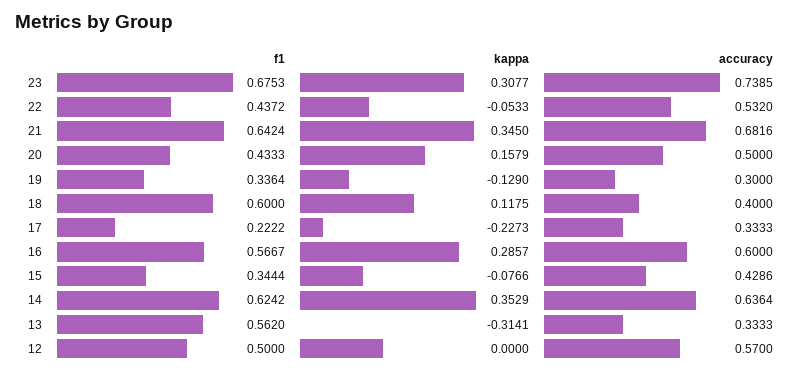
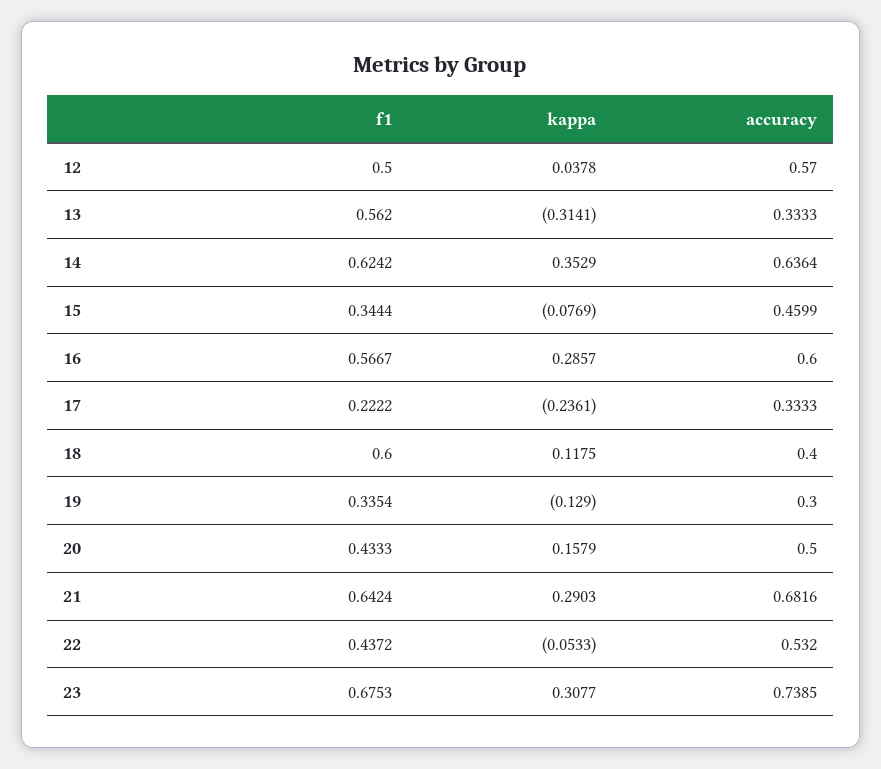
  {
    "f1": {
      "23": 0.6753,
      "22": 0.4372,
      "21": 0.6424,
      "20": 0.4333,
-     "19": 0.3364,
+     "19": 0.3354,
      "18": 0.6,
      "17": 0.2222,
      "16": 0.5667,
      "15": 0.3444,
      "14": 0.6242,
      "13": 0.562,
      "12": 0.5
    },
    "kappa": {
      "23": 0.3077,
      "22": -0.0533,
-     "21": 0.345,
+     "21": 0.2903,
      "20": 0.1579,
      "19": -0.129,
      "18": 0.1175,
-     "17": -0.2273,
+     "17": -0.2361,
      "16": 0.2857,
-     "15": -0.0766,
+     "15": -0.0769,
      "14": 0.3529,
      "13": -0.3141,
-     "12": 0
+     "12": 0.0378
    },
    "accuracy": {
      "23": 0.7385,
      "22": 0.532,
      "21": 0.6816,
      "20": 0.5,
      "19": 0.3,
      "18": 0.4,
      "17": 0.3333,
      "16": 0.6,
-     "15": 0.4286,
+     "15": 0.4599,
      "14": 0.6364,
      "13": 0.3333,
      "12": 0.57
    }
  }

